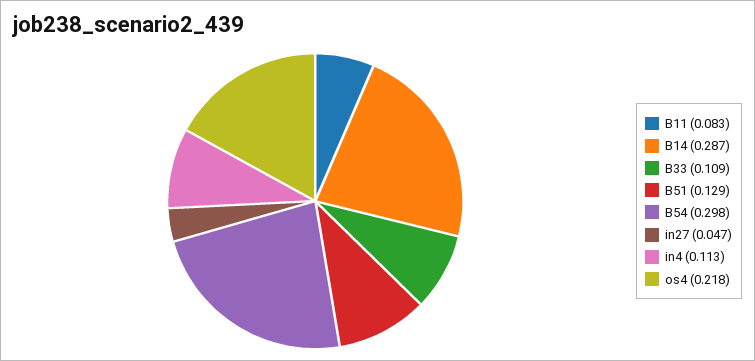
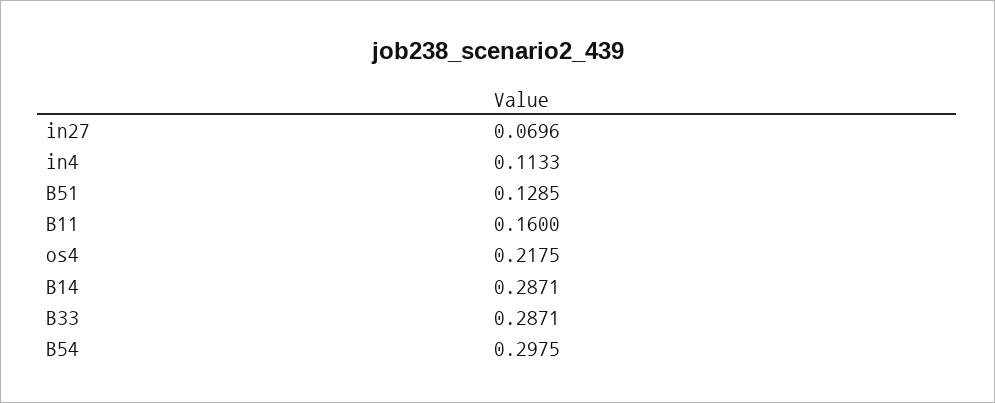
  {
-   "B11": 0.083,
+   "B11": 0.16,
    "B14": 0.2871,
-   "B33": 0.109,
+   "B33": 0.2871,
    "B51": 0.1285,
    "B54": 0.2975,
-   "in27": 0.047,
+   "in27": 0.0696,
    "in4": 0.1133,
    "os4": 0.2175
  }

